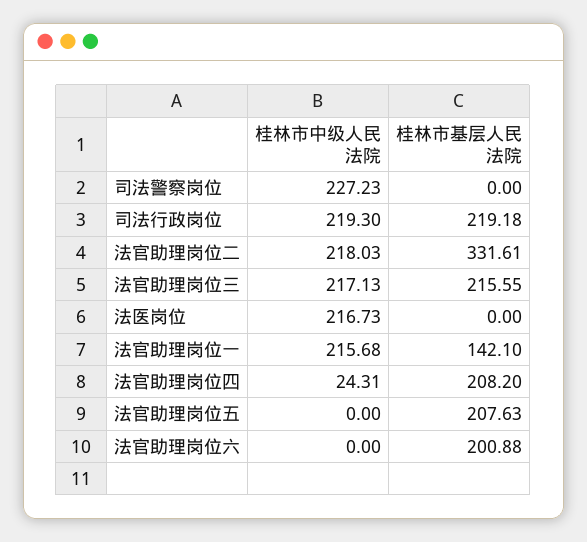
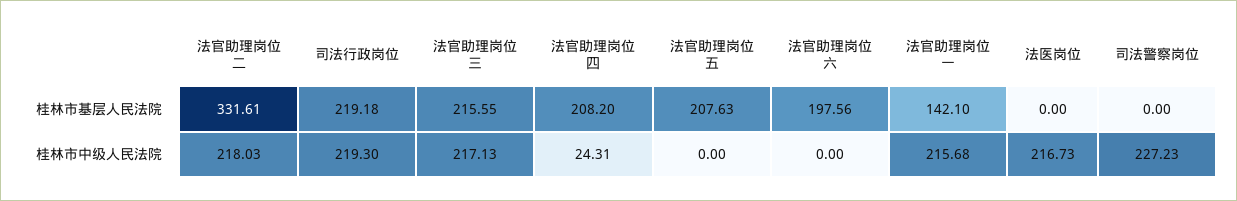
  {
    "桂林市中级人民法院": {
      "司法警察岗位": 227.23,
      "司法行政岗位": 219.3,
      "法官助理岗位二": 218.03,
      "法官助理岗位三": 217.13,
      "法医岗位": 216.73,
      "法官助理岗位一": 215.68,
      "法官助理岗位四": 24.31,
      "法官助理岗位五": 0,
      "法官助理岗位六": 0
    },
    "桂林市基层人民法院": {
      "司法警察岗位": 0,
      "司法行政岗位": 219.18,
      "法官助理岗位二": 331.61,
      "法官助理岗位三": 215.55,
      "法医岗位": 0,
      "法官助理岗位一": 142.1,
      "法官助理岗位四": 208.2,
      "法官助理岗位五": 207.63,
-     "法官助理岗位六": 200.88
+     "法官助理岗位六": 197.56
    }
  }

